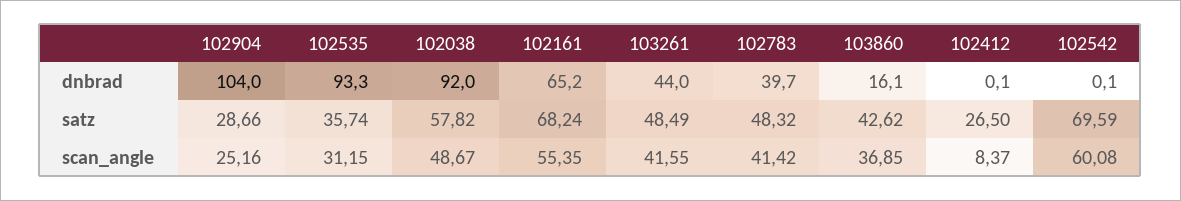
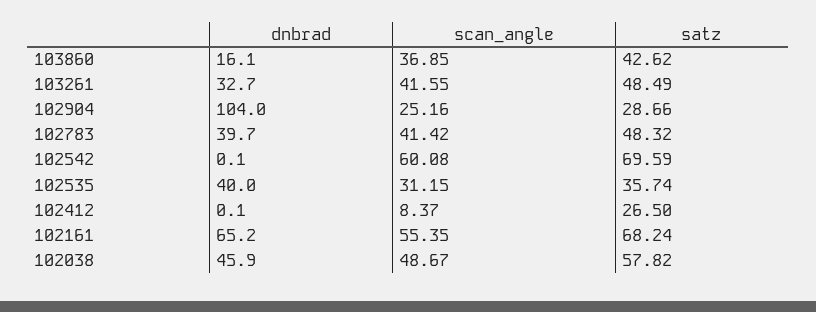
  {
    "102904": {
      "dnbrad": 104,
      "satz": 28.66,
      "scan_angle": 25.16
    },
    "102535": {
-     "dnbrad": 93.3,
+     "dnbrad": 40,
      "satz": 35.74,
      "scan_angle": 31.15
    },
    "102038": {
-     "dnbrad": 92,
+     "dnbrad": 45.9,
      "satz": 57.82,
      "scan_angle": 48.67
    },
    "102161": {
      "dnbrad": 65.2,
      "satz": 68.24,
      "scan_angle": 55.35
    },
    "103261": {
-     "dnbrad": 44,
+     "dnbrad": 32.7,
      "satz": 48.49,
      "scan_angle": 41.55
    },
    "102783": {
      "dnbrad": 39.7,
      "satz": 48.32,
      "scan_angle": 41.42
    },
    "103860": {
      "dnbrad": 16.1,
      "satz": 42.62,
      "scan_angle": 36.85
    },
    "102412": {
      "dnbrad": 0.1,
      "satz": 26.5,
      "scan_angle": 8.37
    },
    "102542": {
      "dnbrad": 0.1,
      "satz": 69.59,
      "scan_angle": 60.08
    }
  }

